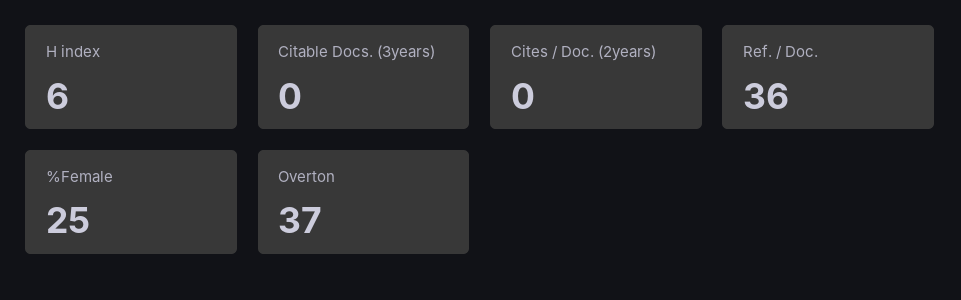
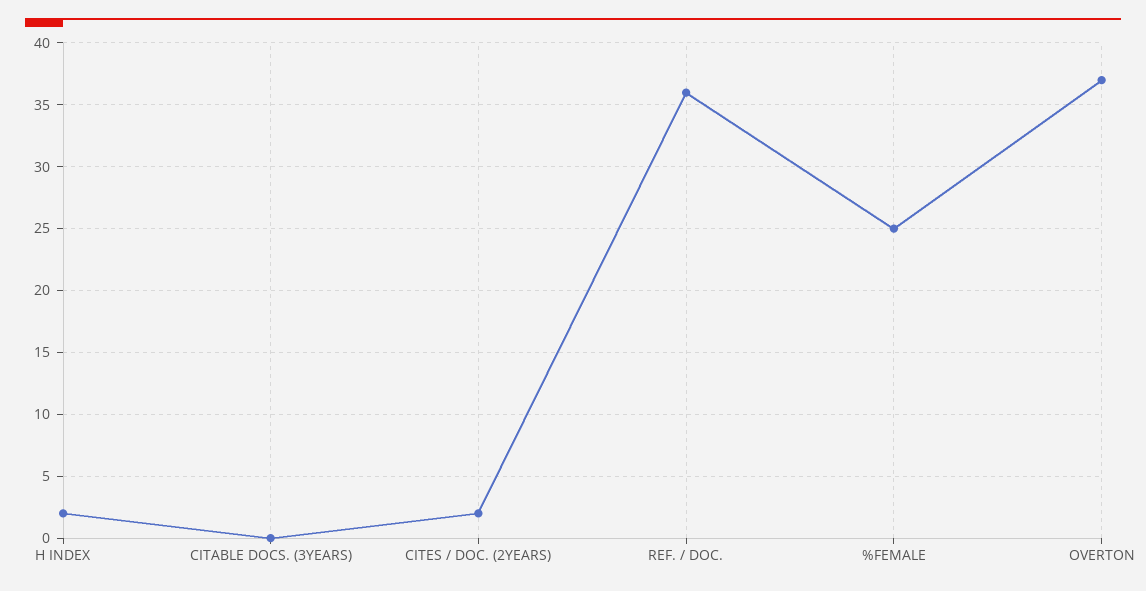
  {
-   "H index": 6,
+   "H index": 2,
    "Citable Docs. (3years)": 0,
-   "Cites / Doc. (2years)": 0,
+   "Cites / Doc. (2years)": 2,
    "Ref. / Doc.": 36,
    "%Female": 25,
    "Overton": 37
  }

